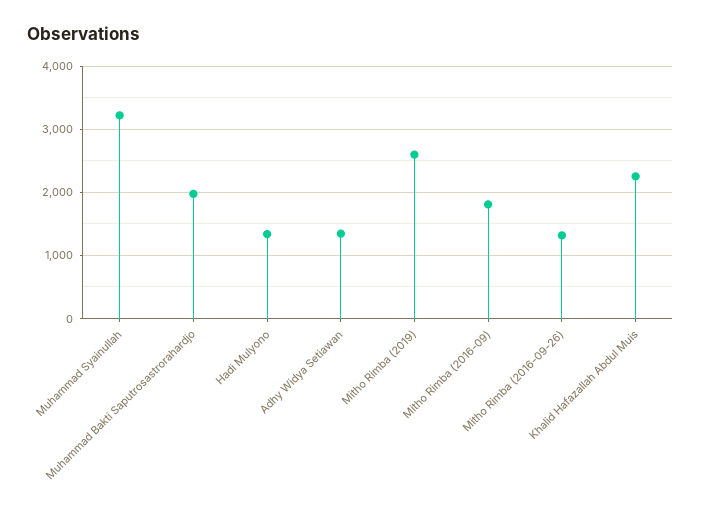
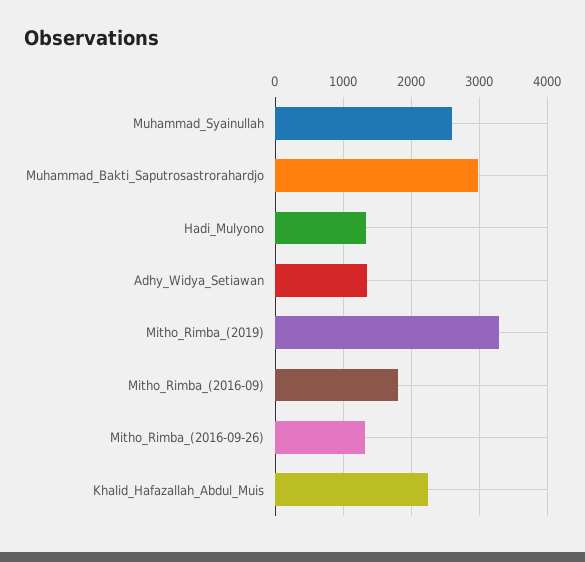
  {
-   "Muhammad Syainullah": 3200,
+   "Muhammad Syainullah": 2600,
-   "Muhammad Bakti Saputrosastrorahardjo": 2000,
+   "Muhammad Bakti Saputrosastrorahardjo": 3000,
    "Hadi Mulyono": 1300,
    "Adhy Widya Setiawan": 1300,
-   "Mitho Rimba (2019)": 2600,
+   "Mitho Rimba (2019)": 3300,
    "Mitho Rimba (2016-09)": 1800,
    "Mitho Rimba (2016-09-26)": 1300,
    "Khalid Hafazallah Abdul Muis": 2300
  }

